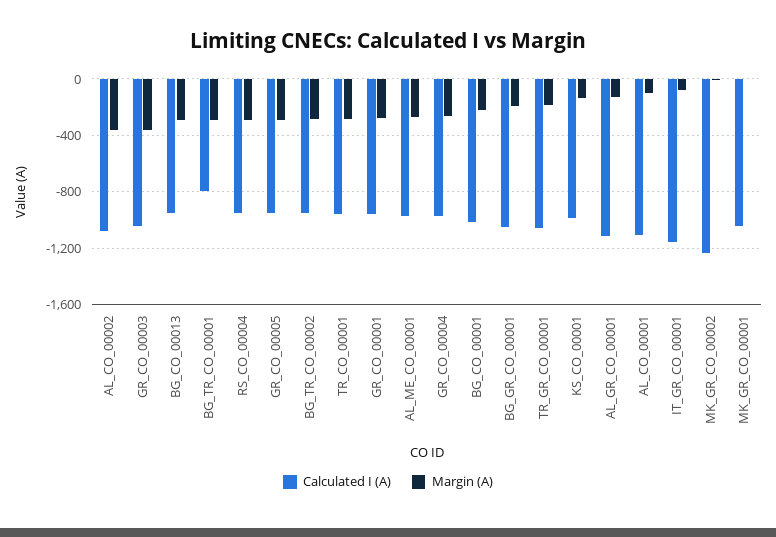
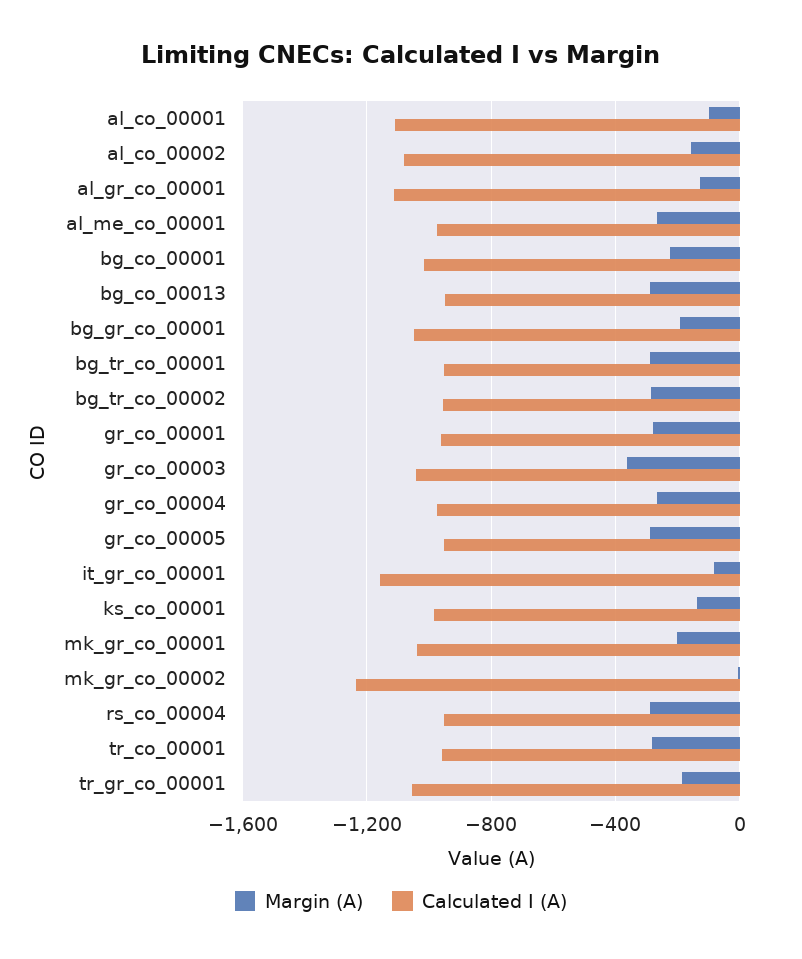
  {
    "Calculated I (A)": {
      "AL_CO_00002": -1100,
      "GR_CO_00003": -1050,
      "BG_CO_00013": -950,
-     "BG_TR_CO_00001": -800,
+     "BG_TR_CO_00001": -950,
      "RS_CO_00004": -950,
      "GR_CO_00005": -950,
      "BG_TR_CO_00002": -950,
      "TR_CO_00001": -950,
      "GR_CO_00001": -950,
      "AL_ME_CO_00001": -950,
      "GR_CO_00004": -1000,
      "BG_CO_00001": -1000,
      "BG_GR_CO_00001": -1050,
      "TR_GR_CO_00001": -1050,
      "KS_CO_00001": -1000,
      "AL_GR_CO_00001": -1100,
      "AL_CO_00001": -1100,
      "IT_GR_CO_00001": -1150,
      "MK_GR_CO_00002": -1250,
      "MK_GR_CO_00001": -1050
    },
    "Margin (A)": {
-     "AL_CO_00002": -350,
+     "AL_CO_00002": -150,
      "GR_CO_00003": -350,
      "BG_CO_00013": -300,
      "BG_TR_CO_00001": -300,
      "RS_CO_00004": -300,
      "GR_CO_00005": -300,
      "BG_TR_CO_00002": -300,
      "TR_CO_00001": -300,
      "GR_CO_00001": -300,
      "AL_ME_CO_00001": -250,
      "GR_CO_00004": -250,
      "BG_CO_00001": -200,
      "BG_GR_CO_00001": -200,
      "TR_GR_CO_00001": -200,
      "KS_CO_00001": -150,
      "AL_GR_CO_00001": -150,
      "AL_CO_00001": -100,
      "IT_GR_CO_00001": -100,
      "MK_GR_CO_00002": 0,
-     "MK_GR_CO_00001": 0
+     "MK_GR_CO_00001": -200
    }
  }

